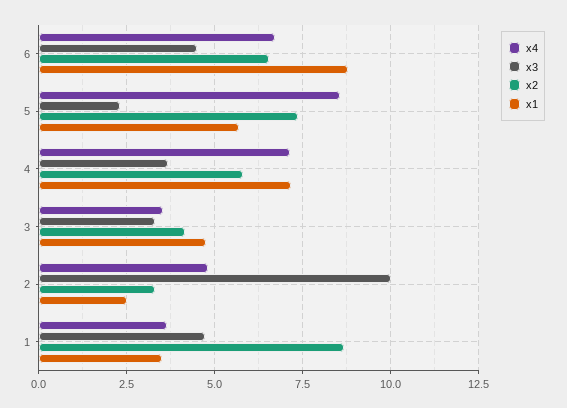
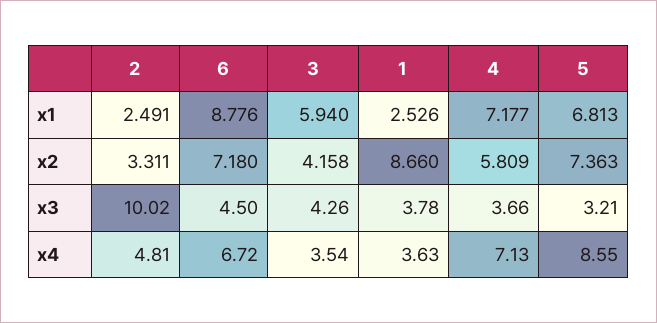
  {
    "x4": {
      "6": 6.72,
      "5": 8.55,
      "4": 7.13,
      "3": 3.54,
      "2": 4.81,
      "1": 3.63
    },
    "x3": {
      "6": 4.5,
-     "5": 2.25,
+     "5": 3.21,
      "4": 3.66,
-     "3": 3.25,
+     "3": 4.26,
      "2": 10.02,
-     "1": 4.75
+     "1": 3.78
    },
    "x2": {
-     "6": 6.5,
+     "6": 7.18,
      "5": 7.363,
      "4": 5.809,
      "3": 4.158,
      "2": 3.311,
      "1": 8.66
    },
    "x1": {
      "6": 8.776,
-     "5": 5.75,
+     "5": 6.813,
      "4": 7.177,
-     "3": 4.75,
+     "3": 5.94,
      "2": 2.491,
-     "1": 3.5
+     "1": 2.526
    }
  }

